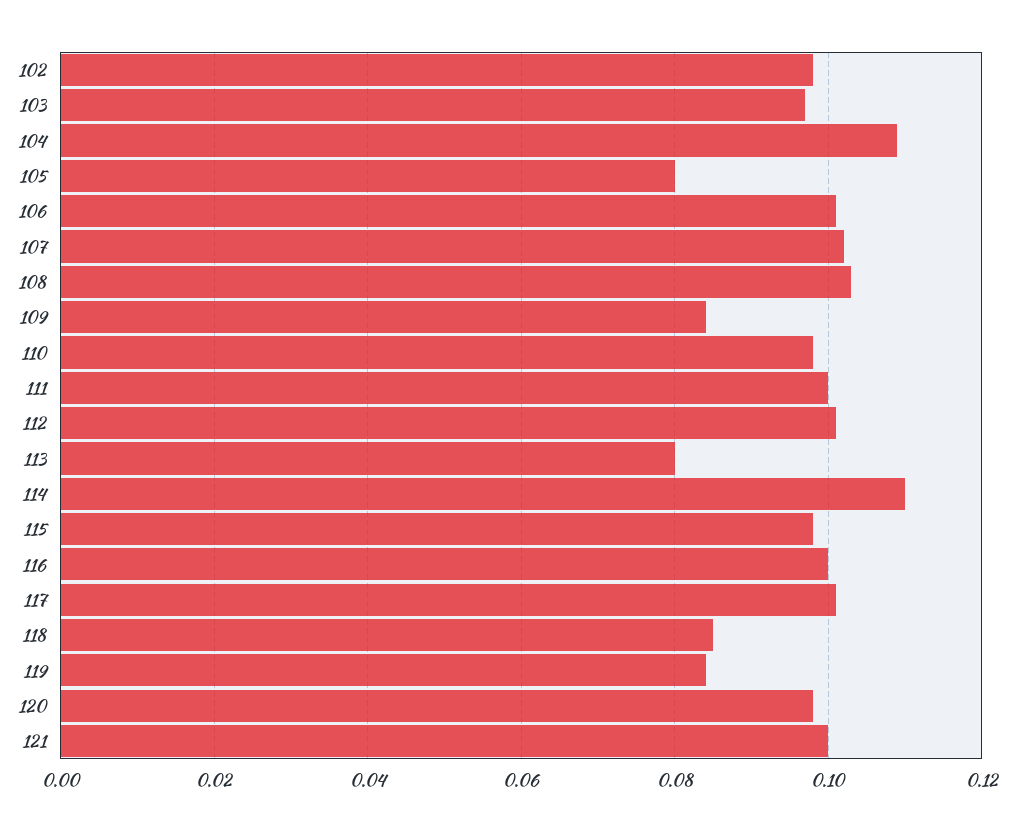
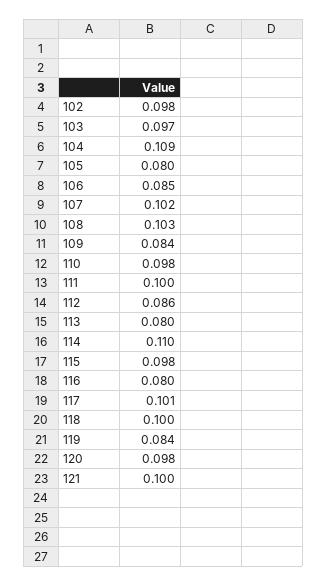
  {
    "102": 0.098,
    "103": 0.097,
    "104": 0.109,
    "105": 0.08,
-   "106": 0.1,
+   "106": 0.085,
    "107": 0.102,
    "108": 0.103,
    "109": 0.084,
    "110": 0.098,
    "111": 0.1,
-   "112": 0.1,
+   "112": 0.086,
    "113": 0.08,
    "114": 0.11,
    "115": 0.098,
-   "116": 0.1,
+   "116": 0.08,
    "117": 0.101,
-   "118": 0.085,
+   "118": 0.1,
    "119": 0.084,
    "120": 0.098,
    "121": 0.1
  }

